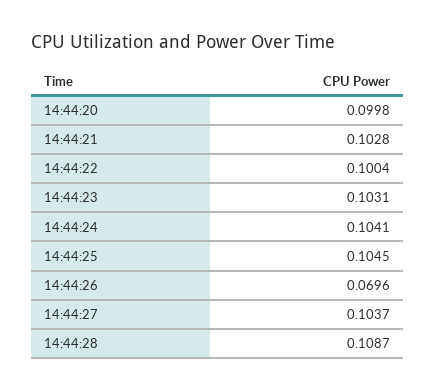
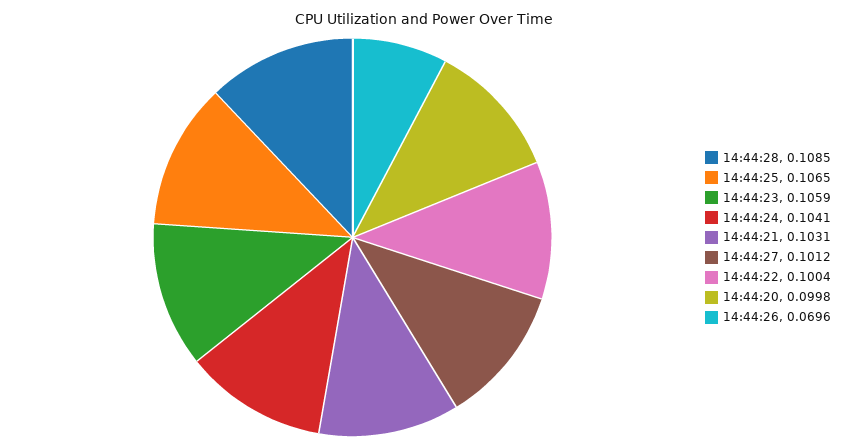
  {
    "14:44:20": 0.0998,
-   "14:44:21": 0.1028,
+   "14:44:21": 0.1031,
    "14:44:22": 0.1004,
-   "14:44:23": 0.1031,
+   "14:44:23": 0.1059,
    "14:44:24": 0.1041,
-   "14:44:25": 0.1045,
+   "14:44:25": 0.1065,
    "14:44:26": 0.0696,
-   "14:44:27": 0.1037,
+   "14:44:27": 0.1012,
-   "14:44:28": 0.1087
+   "14:44:28": 0.1085
  }

